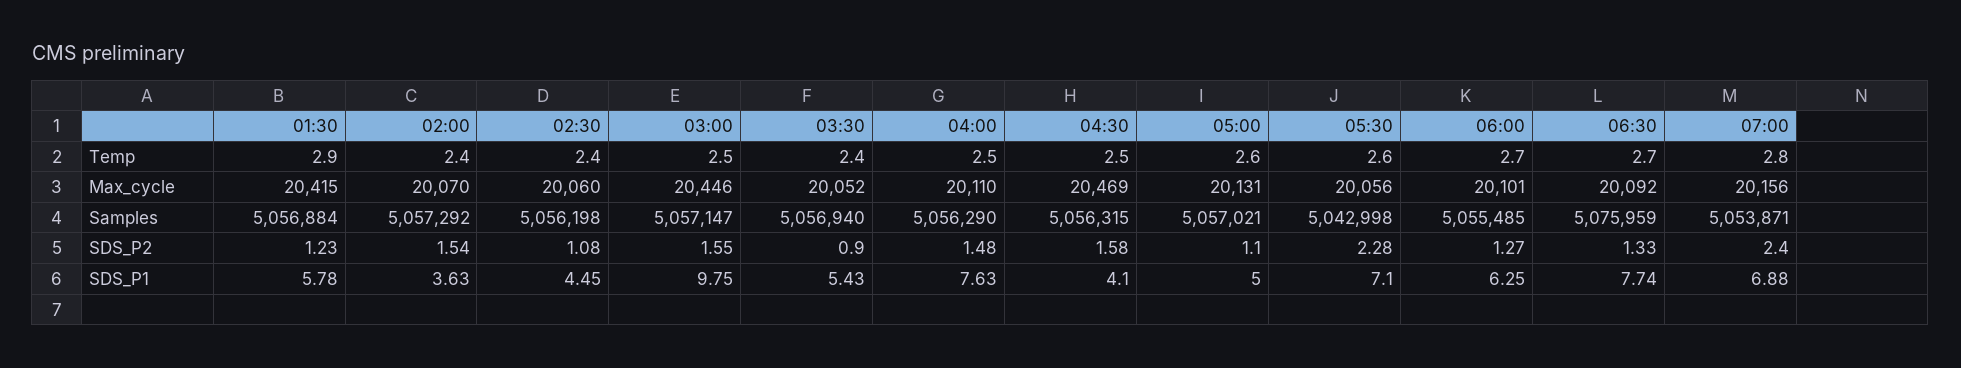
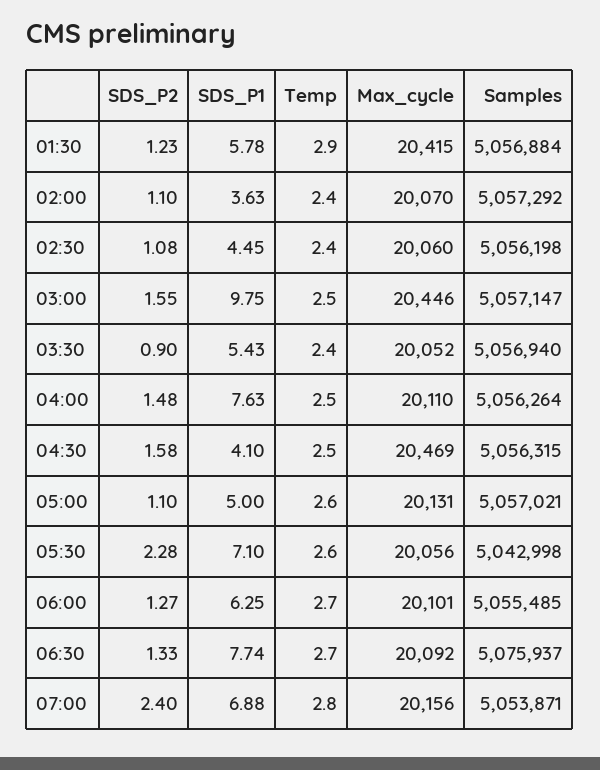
  {
    "01:30": {
      "Temp": 2.9,
      "Max_cycle": 20415,
      "Samples": 5056884,
      "SDS_P2": 1.23,
      "SDS_P1": 5.78
    },
    "02:00": {
      "Temp": 2.4,
      "Max_cycle": 20070,
      "Samples": 5057292,
-     "SDS_P2": 1.54,
+     "SDS_P2": 1.1,
      "SDS_P1": 3.63
    },
    "02:30": {
      "Temp": 2.4,
      "Max_cycle": 20060,
      "Samples": 5056198,
      "SDS_P2": 1.08,
      "SDS_P1": 4.45
    },
    "03:00": {
      "Temp": 2.5,
      "Max_cycle": 20446,
      "Samples": 5057147,
      "SDS_P2": 1.55,
      "SDS_P1": 9.75
    },
    "03:30": {
      "Temp": 2.4,
      "Max_cycle": 20052,
      "Samples": 5056940,
      "SDS_P2": 0.9,
      "SDS_P1": 5.43
    },
    "04:00": {
      "Temp": 2.5,
      "Max_cycle": 20110,
-     "Samples": 5056290,
+     "Samples": 5056264,
      "SDS_P2": 1.48,
      "SDS_P1": 7.63
    },
    "04:30": {
      "Temp": 2.5,
      "Max_cycle": 20469,
      "Samples": 5056315,
      "SDS_P2": 1.58,
      "SDS_P1": 4.1
    },
    "05:00": {
      "Temp": 2.6,
      "Max_cycle": 20131,
      "Samples": 5057021,
      "SDS_P2": 1.1,
      "SDS_P1": 5
    },
    "05:30": {
      "Temp": 2.6,
      "Max_cycle": 20056,
      "Samples": 5042998,
      "SDS_P2": 2.28,
      "SDS_P1": 7.1
    },
    "06:00": {
      "Temp": 2.7,
      "Max_cycle": 20101,
      "Samples": 5055485,
      "SDS_P2": 1.27,
      "SDS_P1": 6.25
    },
    "06:30": {
      "Temp": 2.7,
      "Max_cycle": 20092,
-     "Samples": 5075959,
+     "Samples": 5075937,
      "SDS_P2": 1.33,
      "SDS_P1": 7.74
    },
    "07:00": {
      "Temp": 2.8,
      "Max_cycle": 20156,
      "Samples": 5053871,
      "SDS_P2": 2.4,
      "SDS_P1": 6.88
    }
  }

